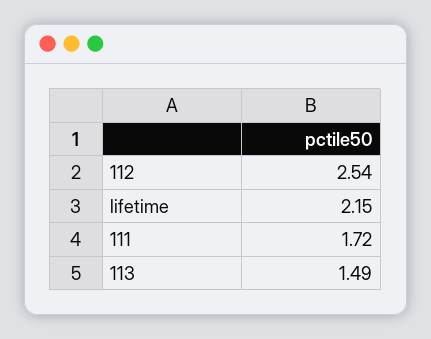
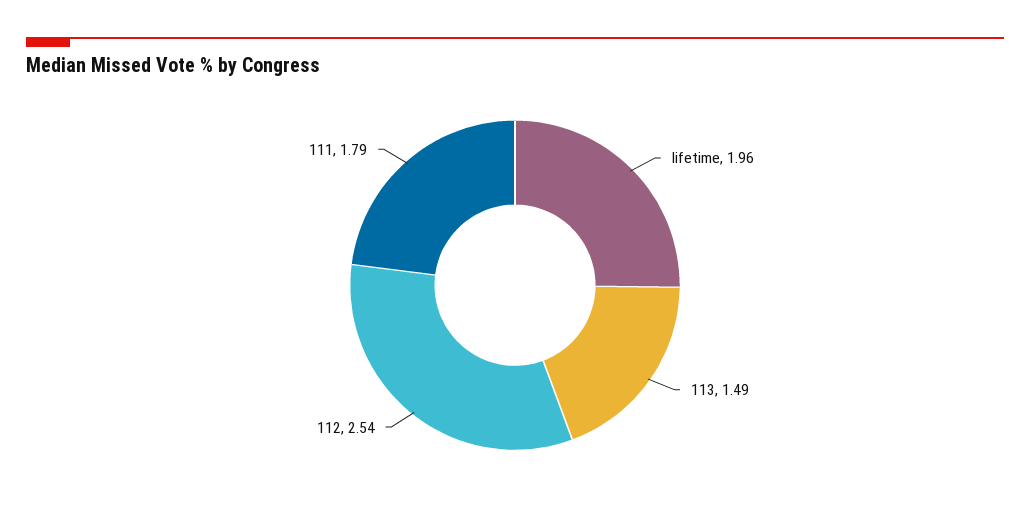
  {
    "112": 2.54,
-   "lifetime": 2.15,
+   "lifetime": 1.96,
-   "111": 1.72,
+   "111": 1.79,
    "113": 1.49
  }

